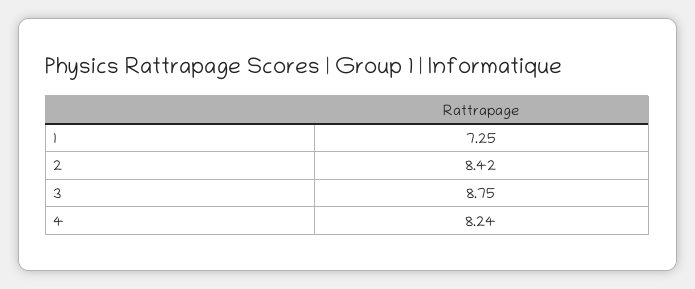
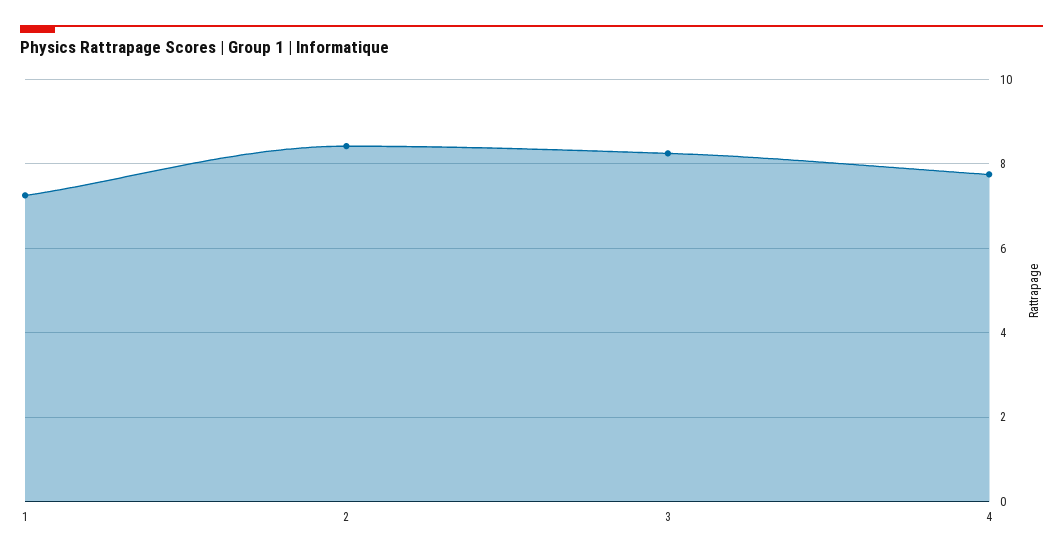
  {
    "1": 7.25,
    "2": 8.42,
-   "3": 8.75,
+   "3": 8.2,
-   "4": 8.24
+   "4": 7.8
  }

